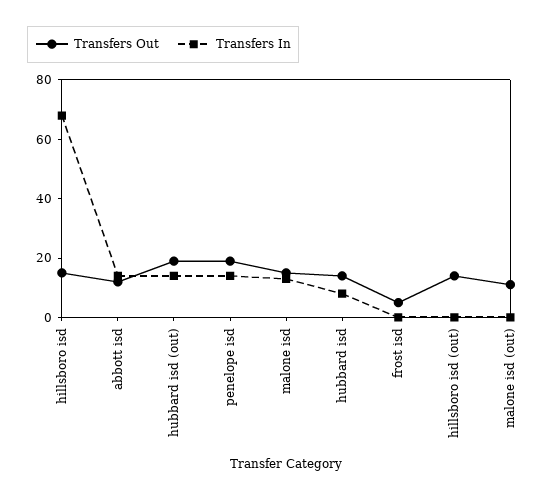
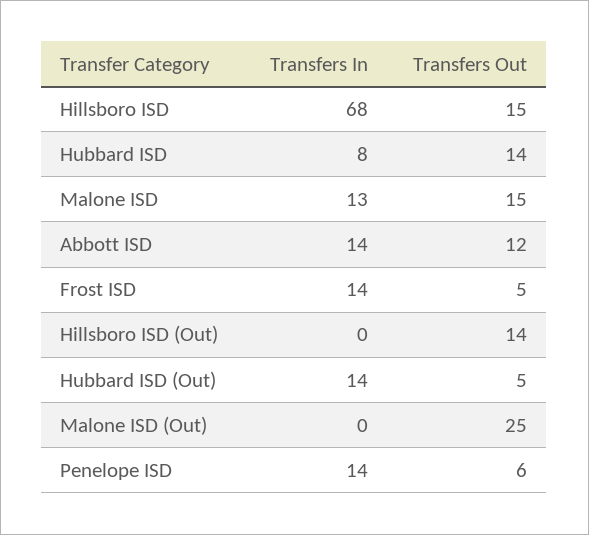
  {
    "Transfers Out": {
      "hillsboro isd": 15,
      "abbott isd": 12,
-     "hubbard isd (out)": 20,
+     "hubbard isd (out)": 5,
-     "penelope isd": 20,
+     "penelope isd": 6,
      "malone isd": 15,
      "hubbard isd": 14,
      "frost isd": 5,
      "hillsboro isd (out)": 14,
-     "malone isd (out)": 10
+     "malone isd (out)": 25
    },
    "Transfers In": {
      "hillsboro isd": 68,
      "abbott isd": 14,
      "hubbard isd (out)": 14,
      "penelope isd": 14,
      "malone isd": 13,
      "hubbard isd": 8,
-     "frost isd": 0,
+     "frost isd": 14,
      "hillsboro isd (out)": 0,
      "malone isd (out)": 0
    }
  }

